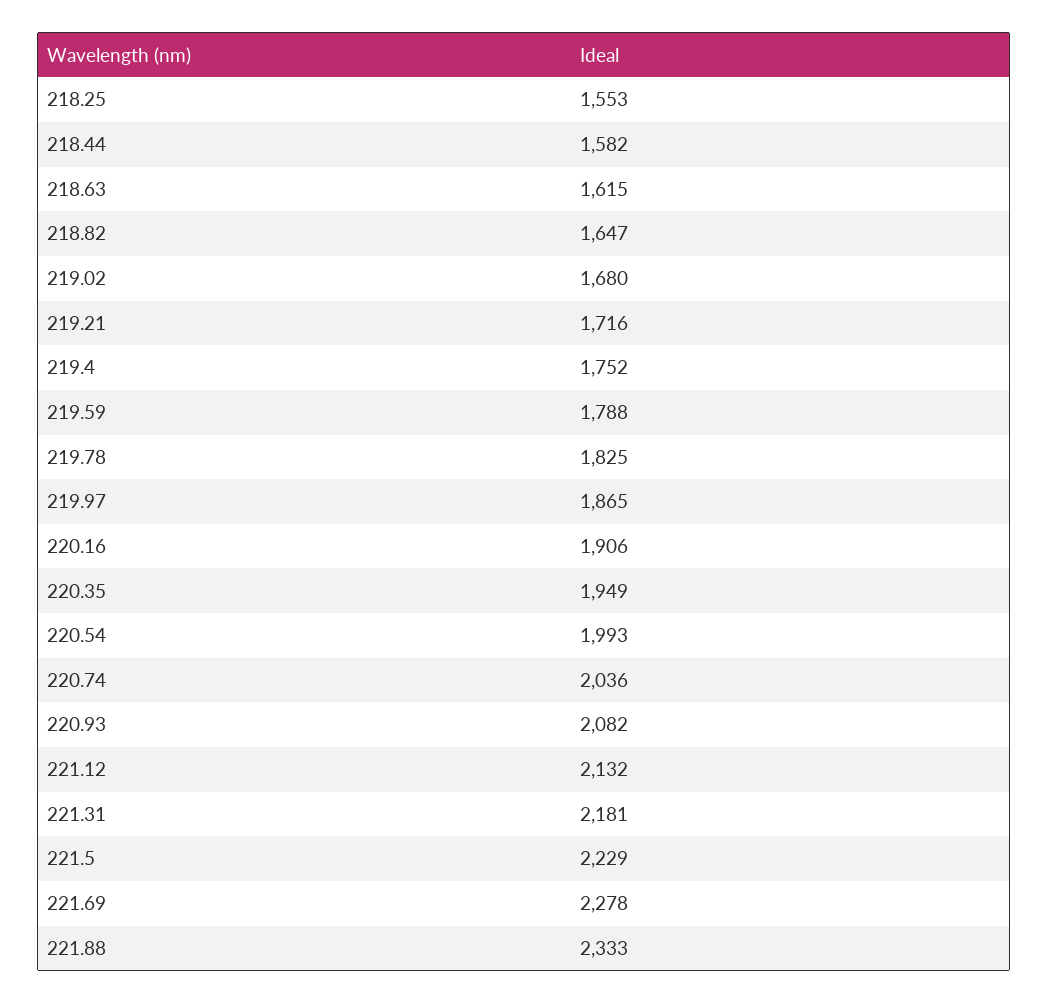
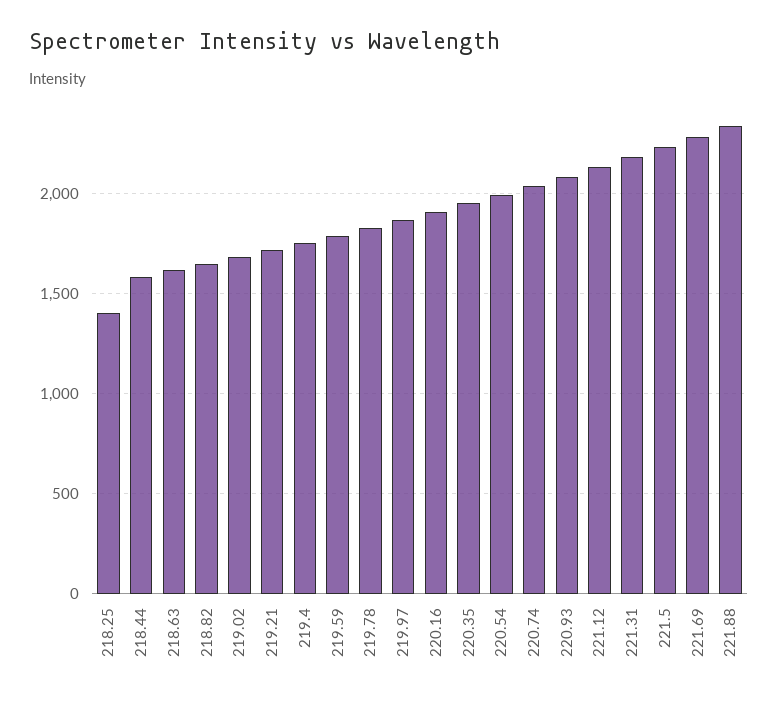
  {
-   "218.25": 1553,
+   "218.25": 1400,
    "218.44": 1582,
    "218.63": 1615,
    "218.82": 1647,
    "219.02": 1680,
    "219.21": 1716,
    "219.4": 1752,
    "219.59": 1788,
    "219.78": 1825,
    "219.97": 1865,
    "220.16": 1906,
    "220.35": 1949,
    "220.54": 1993,
    "220.74": 2036,
    "220.93": 2082,
    "221.12": 2132,
    "221.31": 2181,
    "221.5": 2229,
    "221.69": 2278,
    "221.88": 2333
  }

